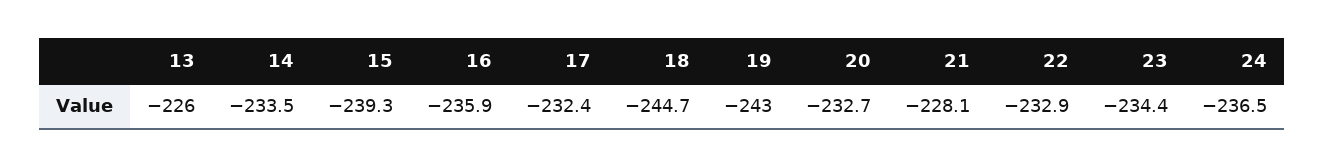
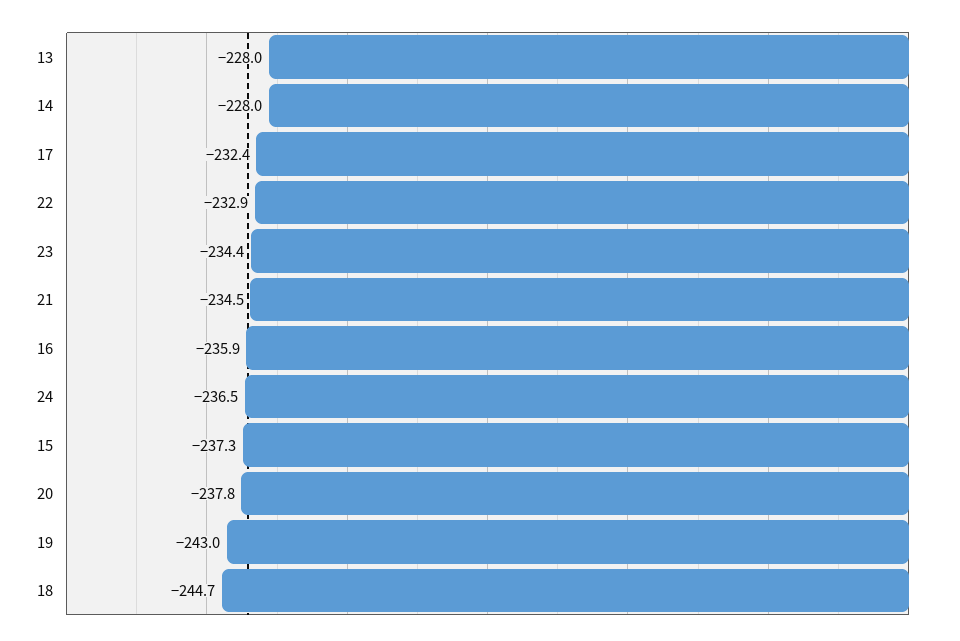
  {
-   "13": -226,
+   "13": -228,
-   "14": -233.5,
+   "14": -228,
-   "15": -239.3,
+   "15": -237.3,
    "16": -235.9,
    "17": -232.4,
    "18": -244.7,
    "19": -243,
-   "20": -232.7,
+   "20": -237.8,
-   "21": -228.1,
+   "21": -234.5,
    "22": -232.9,
    "23": -234.4,
    "24": -236.5
  }

